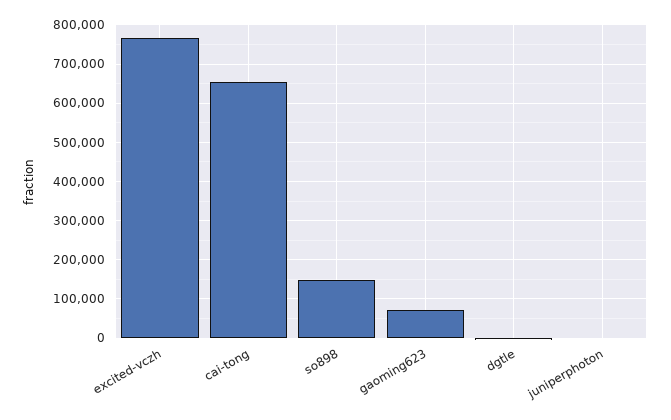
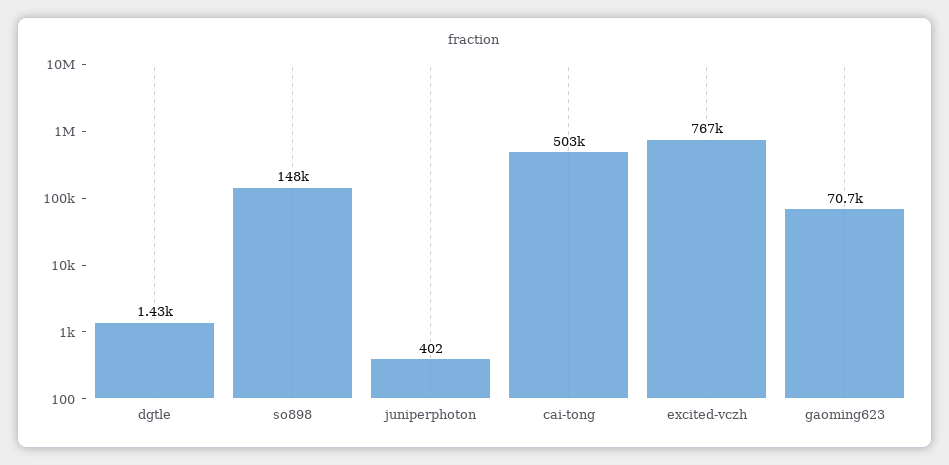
  {
    "excited-vczh": 767000,
-   "cai-tong": 660000,
+   "cai-tong": 503000,
    "so898": 148000,
    "gaoming623": 70700,
    "dgtle": 1430,
    "juniperphoton": 402
  }

